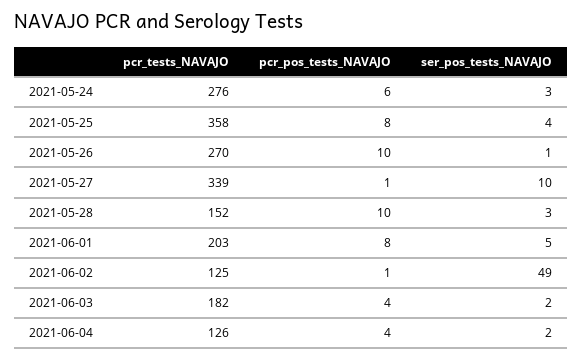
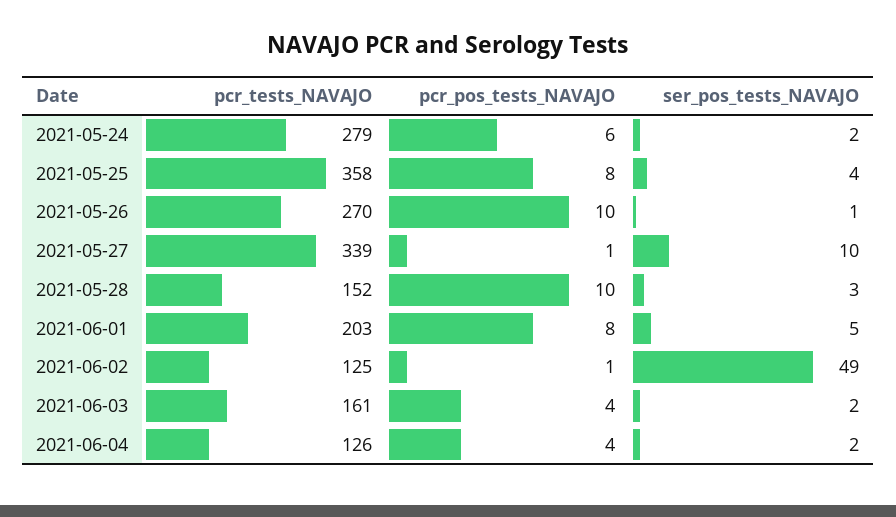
  {
    "pcr_tests_NAVAJO": {
-     "2021-05-24": 276,
+     "2021-05-24": 279,
      "2021-05-25": 358,
      "2021-05-26": 270,
      "2021-05-27": 339,
      "2021-05-28": 152,
      "2021-06-01": 203,
      "2021-06-02": 125,
-     "2021-06-03": 182,
+     "2021-06-03": 161,
      "2021-06-04": 126
    },
    "pcr_pos_tests_NAVAJO": {
      "2021-05-24": 6,
      "2021-05-25": 8,
      "2021-05-26": 10,
      "2021-05-27": 1,
      "2021-05-28": 10,
      "2021-06-01": 8,
      "2021-06-02": 1,
      "2021-06-03": 4,
      "2021-06-04": 4
    },
    "ser_pos_tests_NAVAJO": {
-     "2021-05-24": 3,
+     "2021-05-24": 2,
      "2021-05-25": 4,
      "2021-05-26": 1,
      "2021-05-27": 10,
      "2021-05-28": 3,
      "2021-06-01": 5,
      "2021-06-02": 49,
      "2021-06-03": 2,
      "2021-06-04": 2
    }
  }

